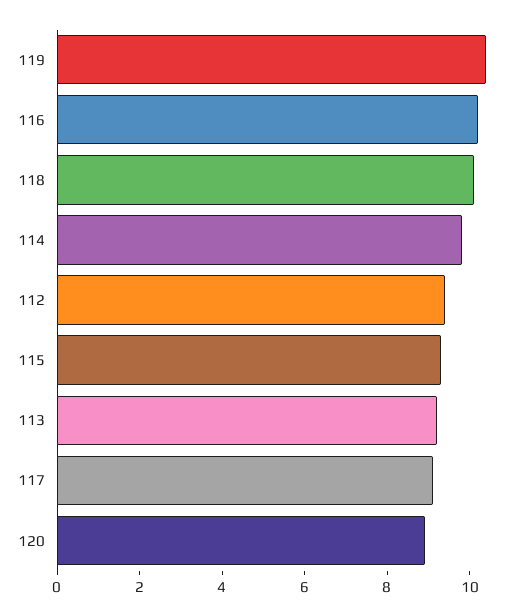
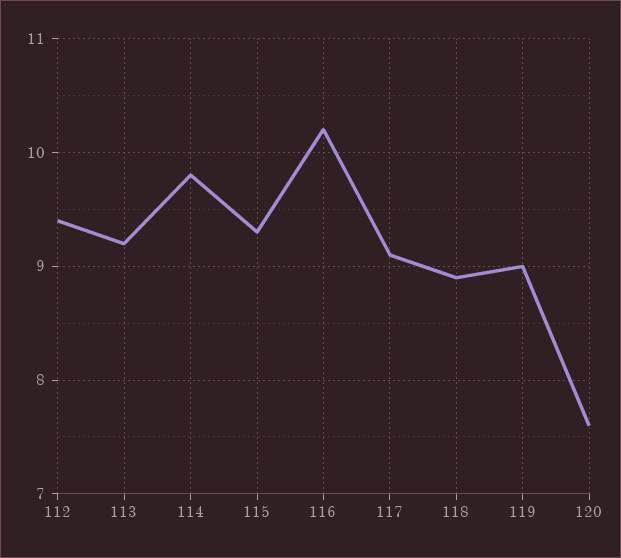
  {
-   "119": 10.5,
+   "119": 9,
    "116": 10.2,
-   "118": 10,
+   "118": 8.9,
    "114": 9.8,
    "112": 9.4,
    "115": 9.3,
    "113": 9.2,
    "117": 9.1,
-   "120": 9
+   "120": 7.6
  }

